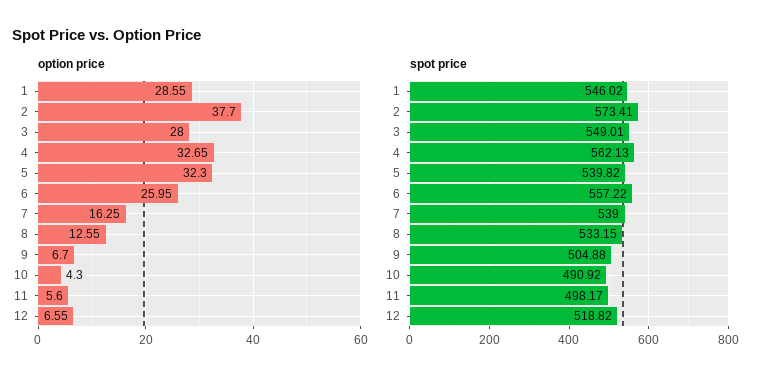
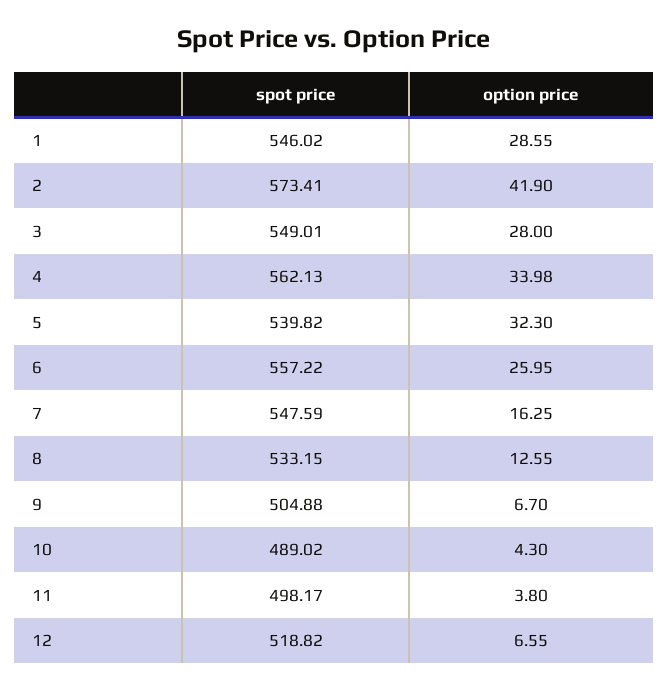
  {
    "option price": {
      "1": 28.55,
-     "2": 37.7,
+     "2": 41.9,
      "3": 28,
-     "4": 32.65,
+     "4": 33.98,
      "5": 32.3,
      "6": 25.95,
      "7": 16.25,
      "8": 12.55,
      "9": 6.7,
      "10": 4.3,
-     "11": 5.6,
+     "11": 3.8,
      "12": 6.55
    },
    "spot price": {
      "1": 546.02,
      "2": 573.41,
      "3": 549.01,
      "4": 562.13,
      "5": 539.82,
      "6": 557.22,
-     "7": 539,
+     "7": 547.59,
      "8": 533.15,
      "9": 504.88,
-     "10": 490.92,
+     "10": 489.02,
      "11": 498.17,
      "12": 518.82
    }
  }

